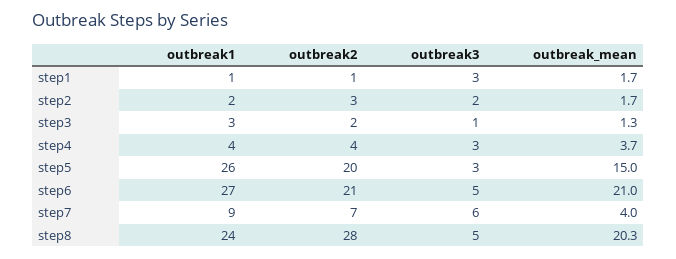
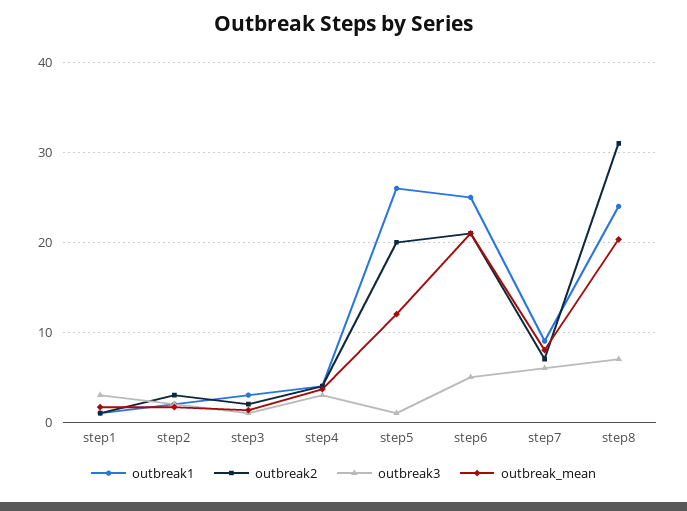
  {
    "outbreak1": {
      "step1": 1,
      "step2": 2,
      "step3": 3,
      "step4": 4,
      "step5": 26,
-     "step6": 27,
+     "step6": 25,
      "step7": 9,
      "step8": 24
    },
    "outbreak2": {
      "step1": 1,
      "step2": 3,
      "step3": 2,
      "step4": 4,
      "step5": 20,
      "step6": 21,
      "step7": 7,
-     "step8": 28
+     "step8": 31
    },
    "outbreak3": {
      "step1": 3,
      "step2": 2,
      "step3": 1,
      "step4": 3,
-     "step5": 3,
+     "step5": 1,
      "step6": 5,
      "step7": 6,
-     "step8": 5
+     "step8": 7
    },
    "outbreak_mean": {
      "step1": 1.7,
      "step2": 1.7,
      "step3": 1.3,
      "step4": 3.7,
-     "step5": 15,
+     "step5": 12,
      "step6": 21,
-     "step7": 4,
+     "step7": 8,
      "step8": 20.3
    }
  }

